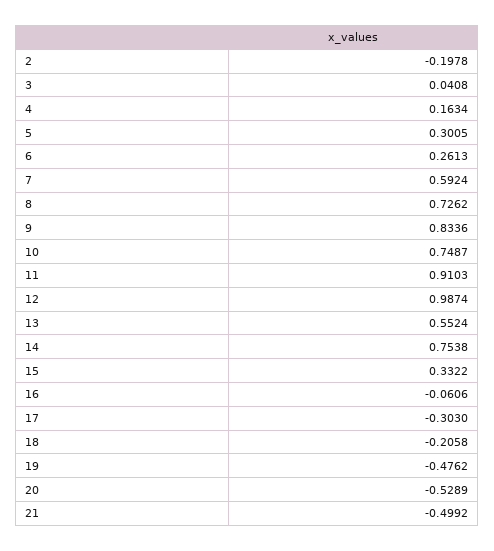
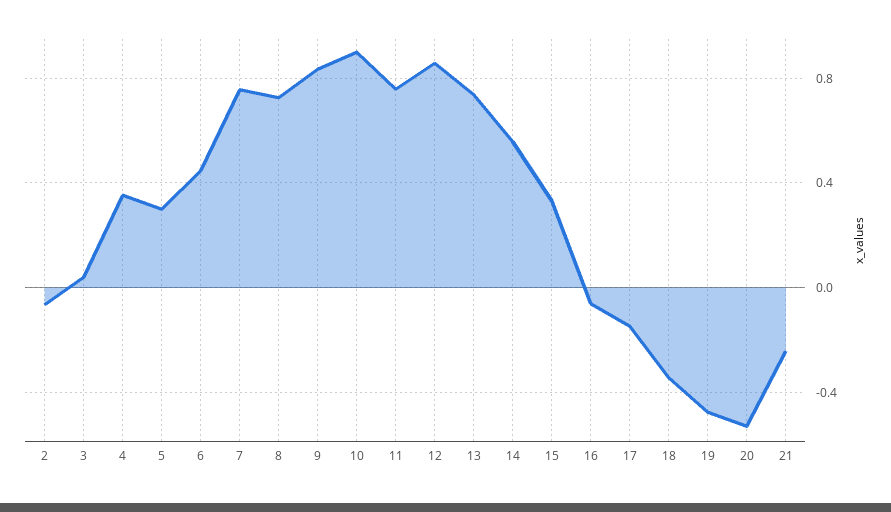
  {
-   "2": -0.1978,
+   "2": -0.05,
    "3": 0.0408,
-   "4": 0.1634,
+   "4": 0.35,
    "5": 0.3005,
-   "6": 0.2613,
+   "6": 0.45,
-   "7": 0.5924,
+   "7": 0.75,
    "8": 0.7262,
    "9": 0.8336,
-   "10": 0.7487,
+   "10": 0.9,
-   "11": 0.9103,
+   "11": 0.75,
-   "12": 0.9874,
+   "12": 0.85,
-   "13": 0.5524,
+   "13": 0.75,
-   "14": 0.7538,
+   "14": 0.55,
    "15": 0.3322,
    "16": -0.0606,
-   "17": -0.303,
+   "17": -0.15,
-   "18": -0.2058,
+   "18": -0.35,
    "19": -0.4762,
    "20": -0.5289,
-   "21": -0.4992
+   "21": -0.25
  }

